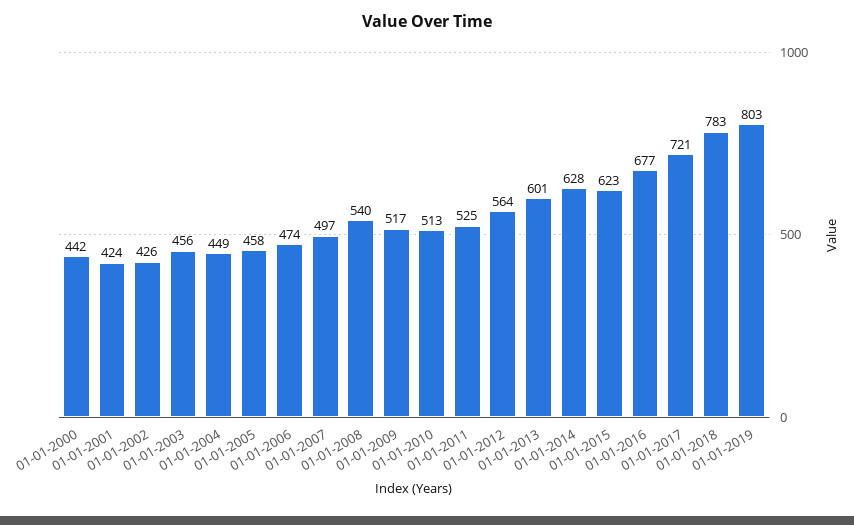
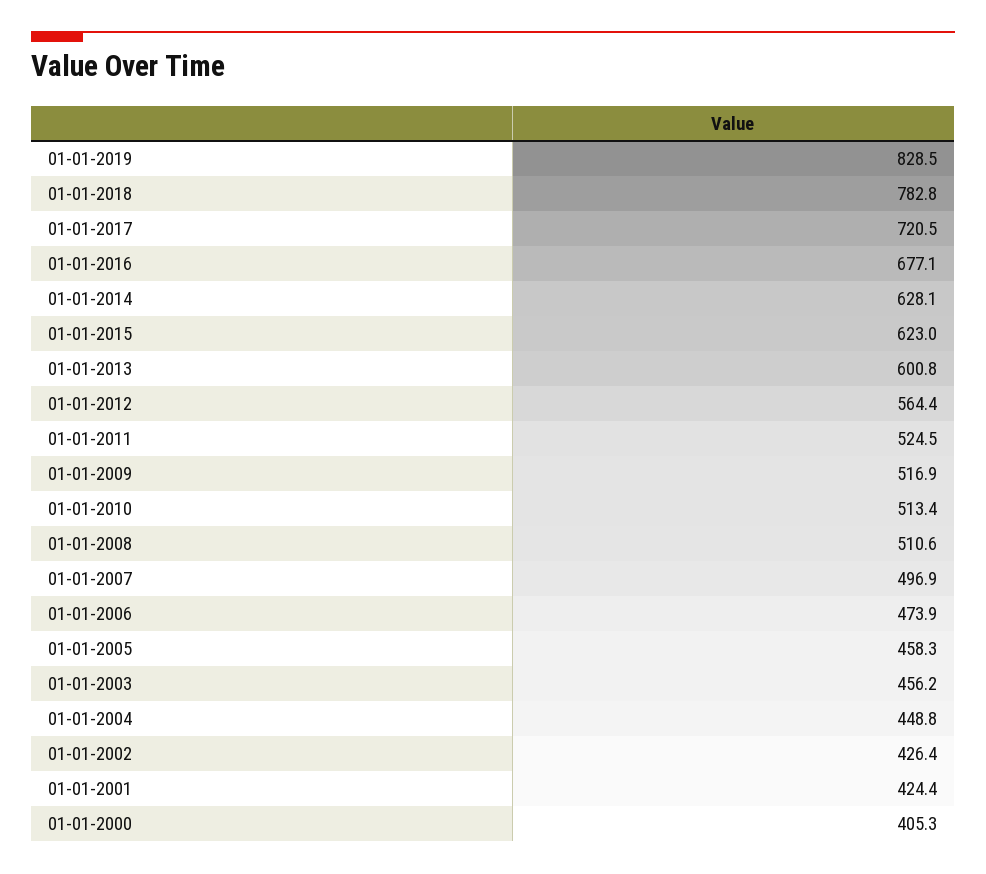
  {
-   "01-01-2000": 442,
+   "01-01-2000": 405.3,
    "01-01-2001": 424.4,
    "01-01-2002": 426.4,
    "01-01-2003": 456.2,
    "01-01-2004": 448.8,
    "01-01-2005": 458.3,
    "01-01-2006": 473.9,
    "01-01-2007": 496.9,
-   "01-01-2008": 540,
+   "01-01-2008": 510.6,
    "01-01-2009": 516.9,
    "01-01-2010": 513.4,
    "01-01-2011": 524.5,
    "01-01-2012": 564.4,
    "01-01-2013": 600.8,
    "01-01-2014": 628.1,
    "01-01-2015": 623,
    "01-01-2016": 677.1,
    "01-01-2017": 720.5,
    "01-01-2018": 782.8,
-   "01-01-2019": 803
+   "01-01-2019": 828.5
  }

